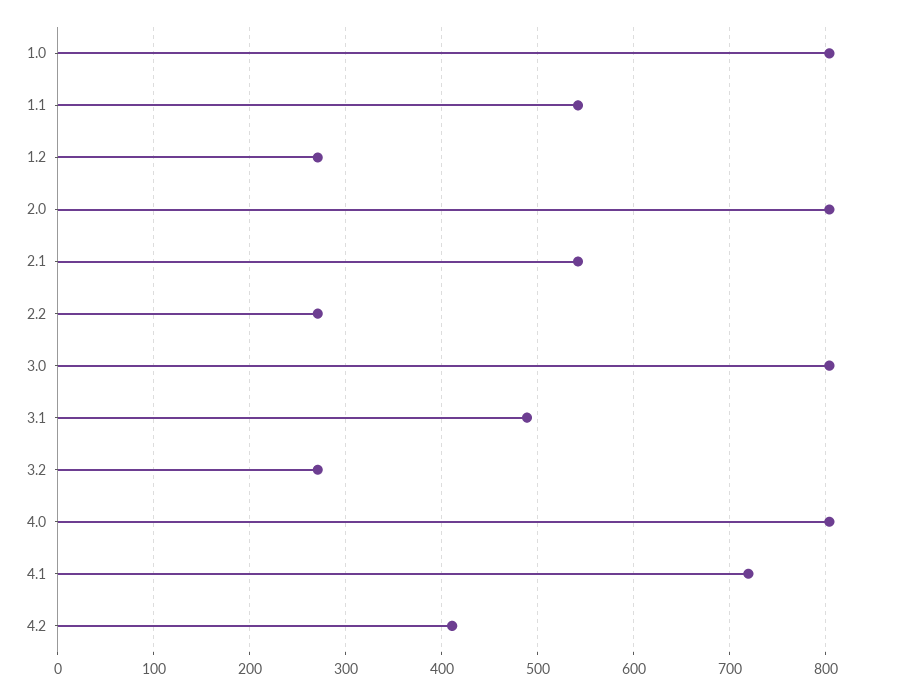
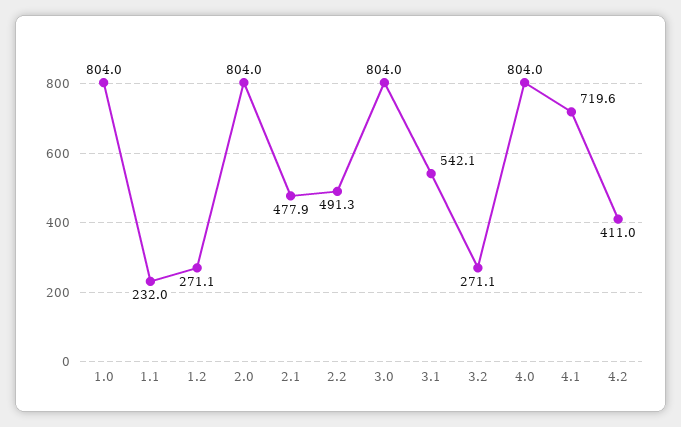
  {
    "1.0": 804,
-   "1.1": 540,
+   "1.1": 232,
    "1.2": 271.1,
    "2.0": 804,
-   "2.1": 540,
+   "2.1": 477.9,
-   "2.2": 270,
+   "2.2": 491.3,
    "3.0": 804,
-   "3.1": 490,
+   "3.1": 542.1,
    "3.2": 271.1,
    "4.0": 804,
    "4.1": 719.6,
    "4.2": 411
  }

